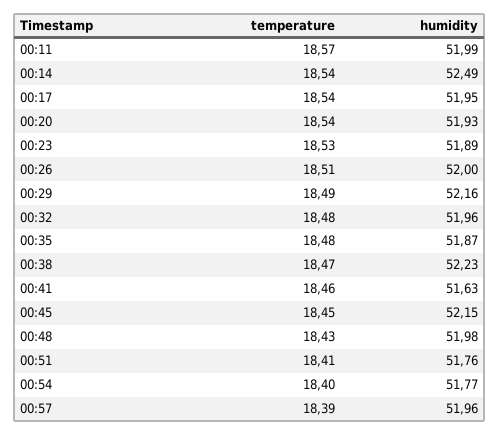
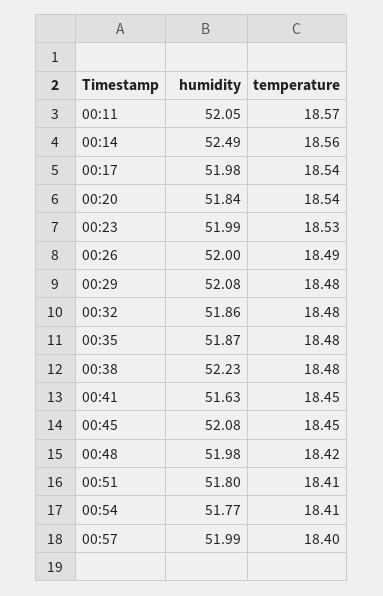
  {
    "temperature": {
      "00:11": 18.57,
-     "00:14": 18.54,
+     "00:14": 18.56,
      "00:17": 18.54,
      "00:20": 18.54,
      "00:23": 18.53,
-     "00:26": 18.51,
+     "00:26": 18.49,
-     "00:29": 18.49,
+     "00:29": 18.48,
      "00:32": 18.48,
      "00:35": 18.48,
-     "00:38": 18.47,
+     "00:38": 18.48,
-     "00:41": 18.46,
+     "00:41": 18.45,
      "00:45": 18.45,
-     "00:48": 18.43,
+     "00:48": 18.42,
      "00:51": 18.41,
-     "00:54": 18.4,
+     "00:54": 18.41,
-     "00:57": 18.39
+     "00:57": 18.4
    },
    "humidity": {
-     "00:11": 51.99,
+     "00:11": 52.05,
      "00:14": 52.49,
-     "00:17": 51.95,
+     "00:17": 51.98,
-     "00:20": 51.93,
+     "00:20": 51.84,
-     "00:23": 51.89,
+     "00:23": 51.99,
      "00:26": 52,
-     "00:29": 52.16,
+     "00:29": 52.08,
-     "00:32": 51.96,
+     "00:32": 51.86,
      "00:35": 51.87,
      "00:38": 52.23,
      "00:41": 51.63,
-     "00:45": 52.15,
+     "00:45": 52.08,
      "00:48": 51.98,
-     "00:51": 51.76,
+     "00:51": 51.8,
      "00:54": 51.77,
-     "00:57": 51.96
+     "00:57": 51.99
    }
  }

